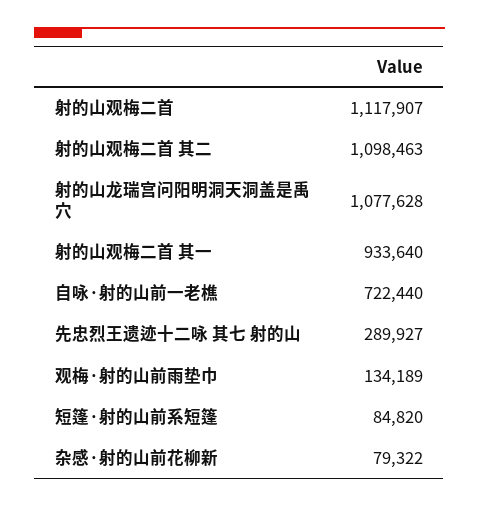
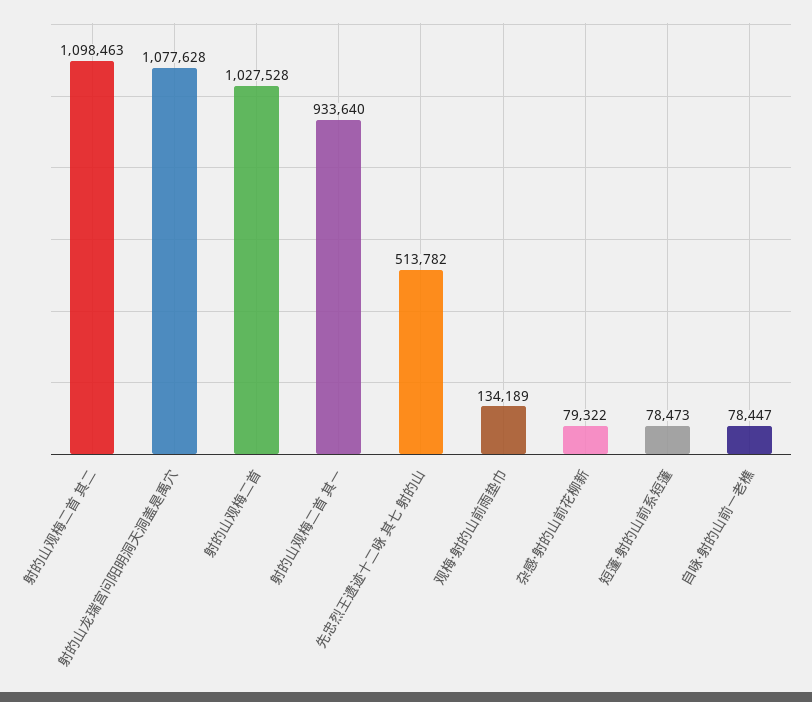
  {
-   "射的山观梅二首": 1117907,
+   "射的山观梅二首": 1027528,
    "射的山观梅二首 其二": 1098463,
    "射的山龙瑞宫问阳明洞天洞盖是禹穴": 1077628,
    "射的山观梅二首 其一": 933640,
-   "自咏·射的山前一老樵": 722440,
+   "自咏·射的山前一老樵": 78447,
-   "先忠烈王遗迹十二咏 其七 射的山": 289927,
+   "先忠烈王遗迹十二咏 其七 射的山": 513782,
    "观梅·射的山前雨垫巾": 134189,
-   "短篷·射的山前系短篷": 84820,
+   "短篷·射的山前系短篷": 78473,
    "杂感·射的山前花柳新": 79322
  }

